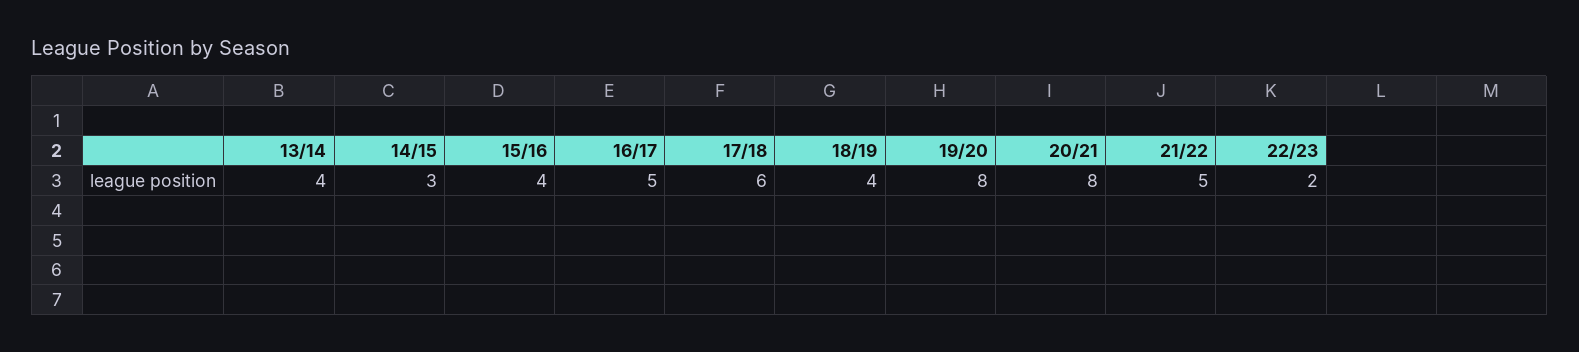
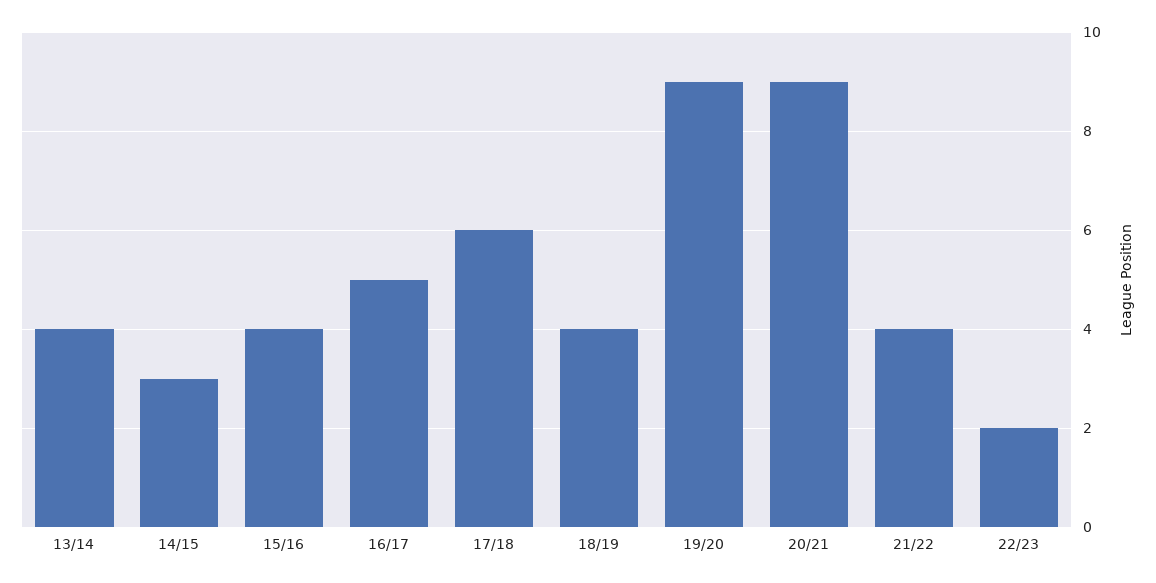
  {
    "13/14": 4,
    "14/15": 3,
    "15/16": 4,
    "16/17": 5,
    "17/18": 6,
    "18/19": 4,
-   "19/20": 8,
+   "19/20": 9,
-   "20/21": 8,
+   "20/21": 9,
-   "21/22": 5,
+   "21/22": 4,
    "22/23": 2
  }

